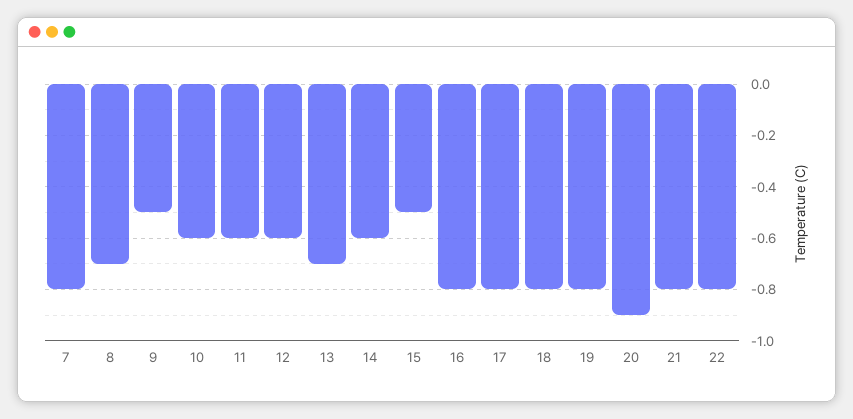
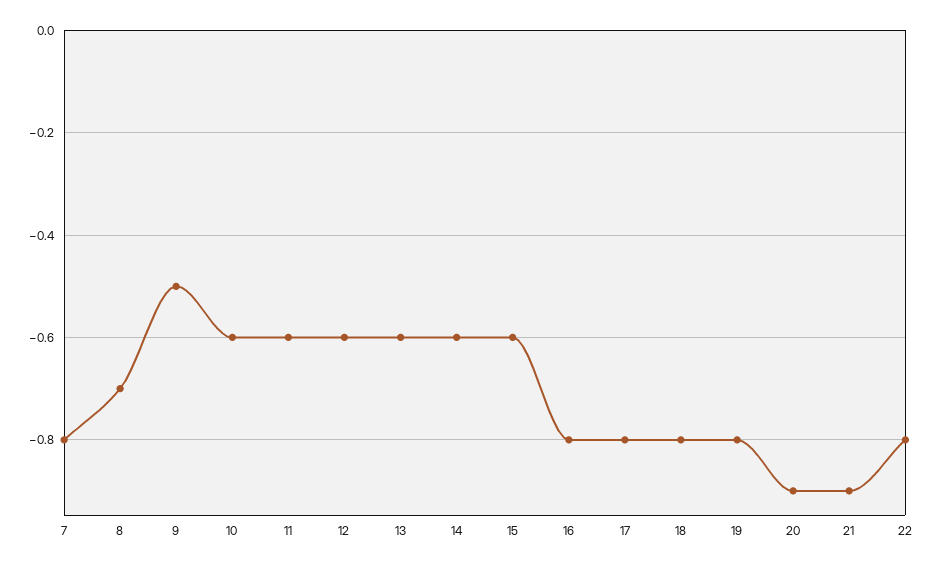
  {
    "7": -0.8,
    "8": -0.7,
    "9": -0.5,
    "10": -0.6,
    "11": -0.6,
    "12": -0.6,
-   "13": -0.7,
+   "13": -0.6,
    "14": -0.6,
-   "15": -0.5,
+   "15": -0.6,
    "16": -0.8,
    "17": -0.8,
    "18": -0.8,
    "19": -0.8,
    "20": -0.9,
-   "21": -0.8,
+   "21": -0.9,
    "22": -0.8
  }

